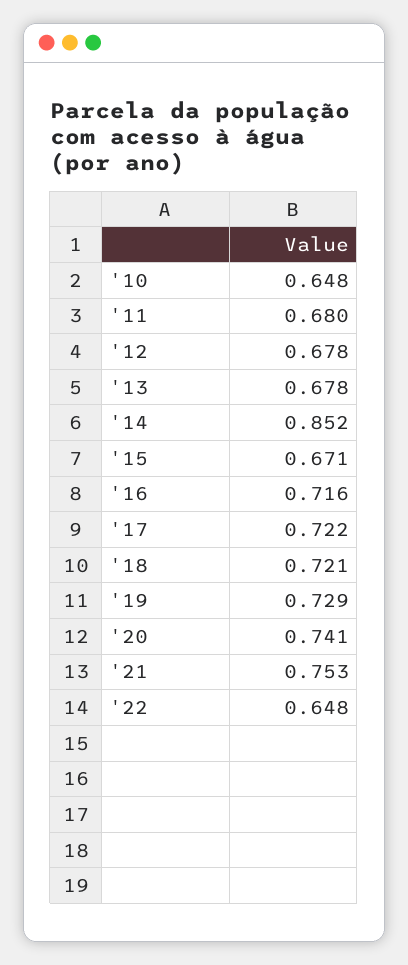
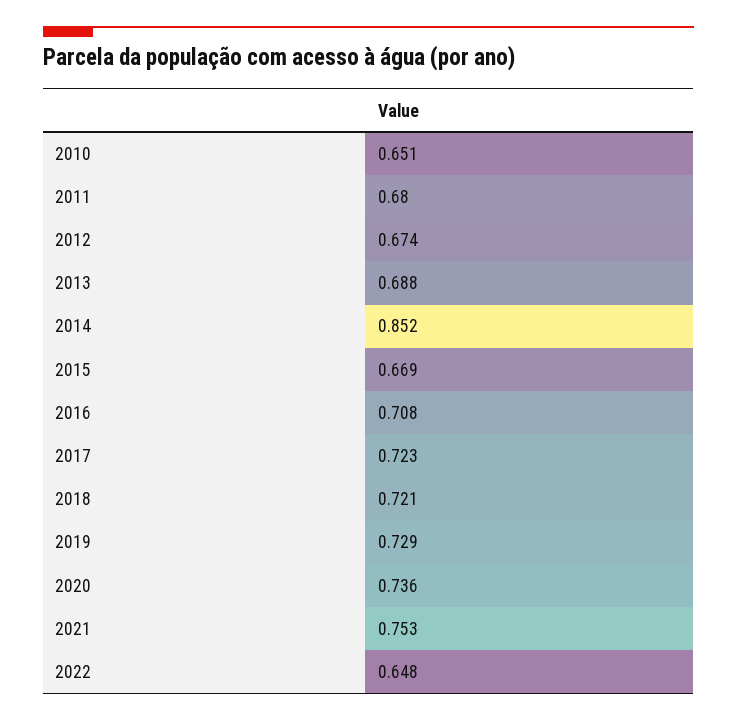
  {
-   "'10": 0.648,
+   "'10": 0.651,
    "'11": 0.68,
-   "'12": 0.678,
+   "'12": 0.674,
-   "'13": 0.678,
+   "'13": 0.688,
    "'14": 0.852,
-   "'15": 0.671,
+   "'15": 0.669,
-   "'16": 0.716,
+   "'16": 0.708,
-   "'17": 0.722,
+   "'17": 0.723,
    "'18": 0.721,
    "'19": 0.729,
-   "'20": 0.741,
+   "'20": 0.736,
    "'21": 0.753,
    "'22": 0.648
  }

